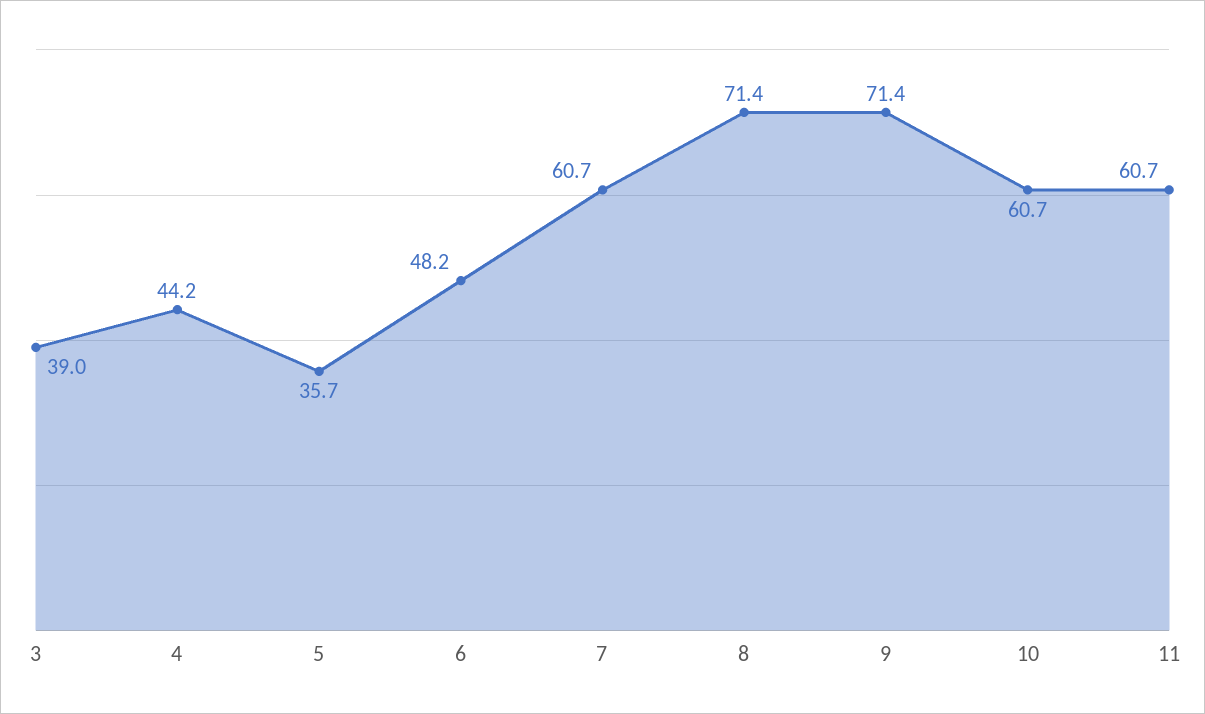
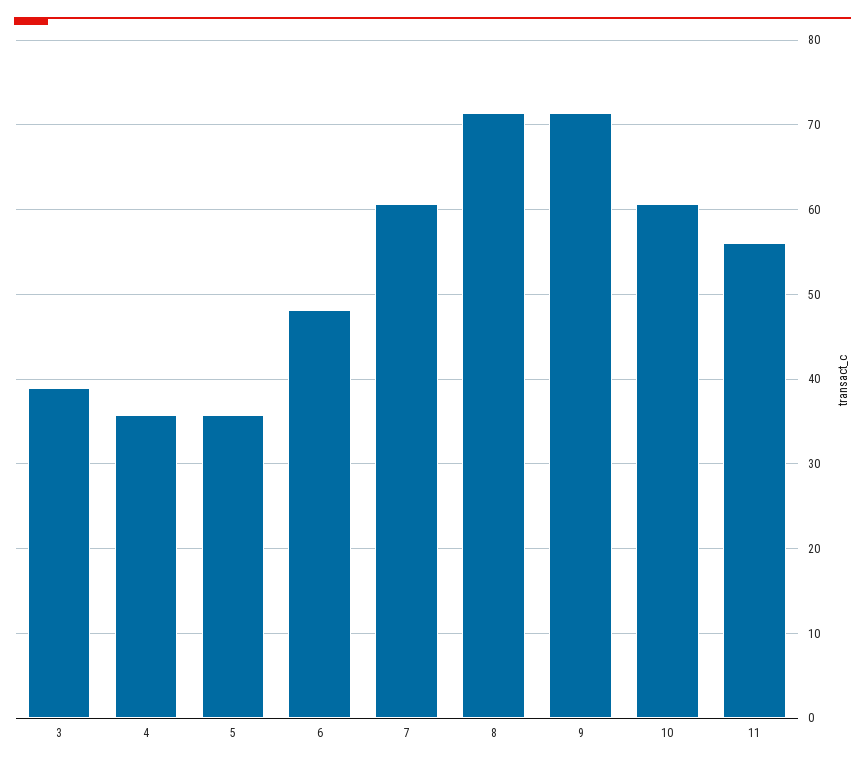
  {
    "3": 39,
-   "4": 44.2,
+   "4": 36,
    "5": 35.7,
    "6": 48.2,
    "7": 60.7,
    "8": 71.4,
    "9": 71.4,
    "10": 60.7,
-   "11": 60.7
+   "11": 56
  }

